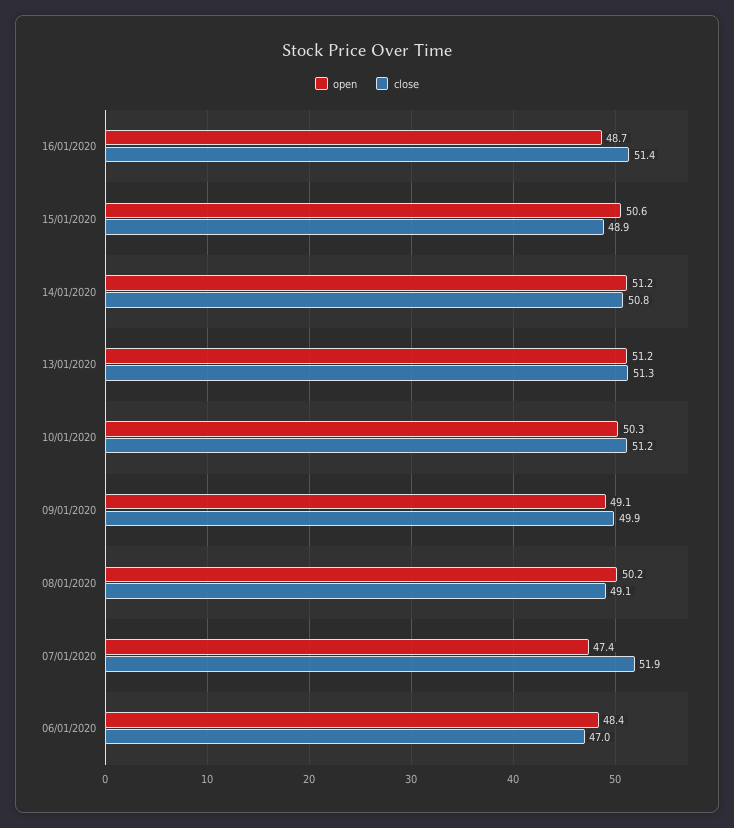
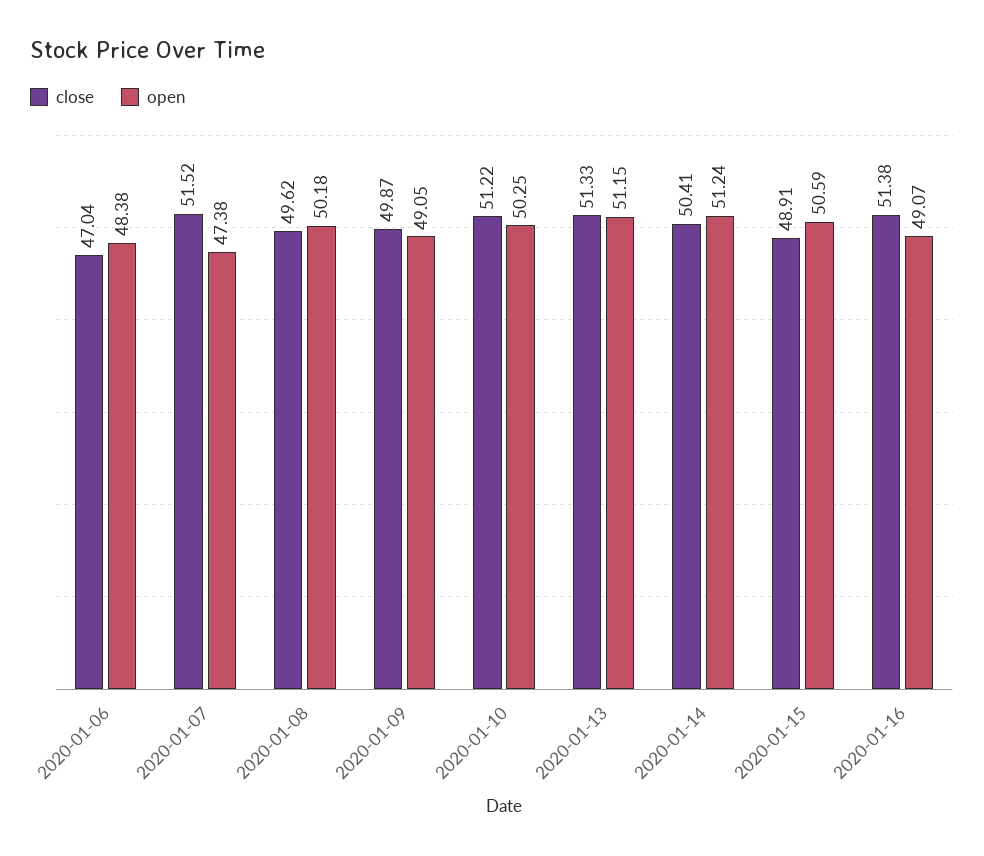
  {
    "open": {
-     "16/01/2020": 48.7,
+     "16/01/2020": 49.07,
      "15/01/2020": 50.59,
      "14/01/2020": 51.24,
      "13/01/2020": 51.15,
      "10/01/2020": 50.25,
      "09/01/2020": 49.05,
      "08/01/2020": 50.18,
      "07/01/2020": 47.38,
      "06/01/2020": 48.38
    },
    "close": {
      "16/01/2020": 51.38,
      "15/01/2020": 48.91,
-     "14/01/2020": 50.8,
+     "14/01/2020": 50.41,
      "13/01/2020": 51.33,
      "10/01/2020": 51.22,
      "09/01/2020": 49.87,
-     "08/01/2020": 49.1,
+     "08/01/2020": 49.62,
-     "07/01/2020": 51.9,
+     "07/01/2020": 51.52,
      "06/01/2020": 47.04
    }
  }

